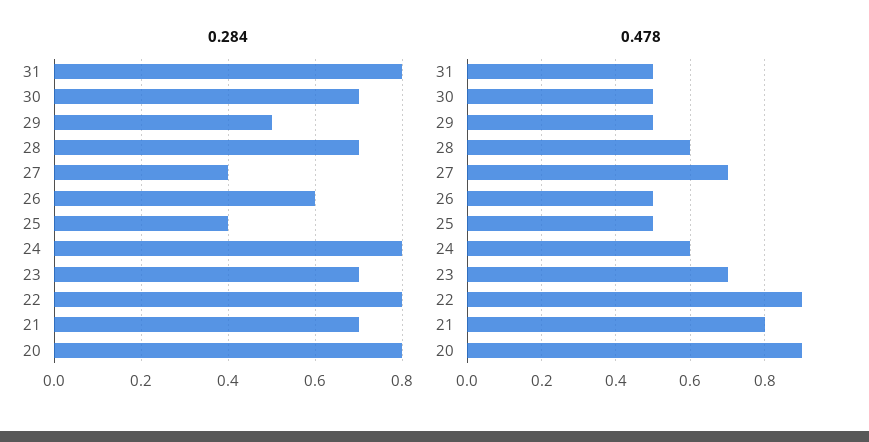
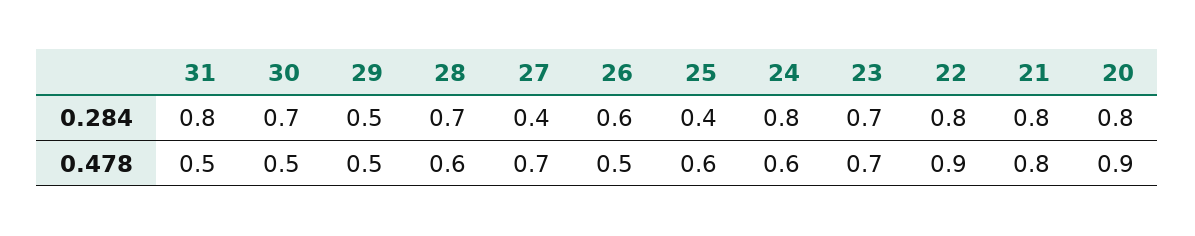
  {
    "0.284": {
      "31": 0.8,
      "30": 0.7,
      "29": 0.5,
      "28": 0.7,
      "27": 0.4,
      "26": 0.6,
      "25": 0.4,
      "24": 0.8,
      "23": 0.7,
      "22": 0.8,
-     "21": 0.7,
+     "21": 0.8,
      "20": 0.8
    },
    "0.478": {
      "31": 0.5,
      "30": 0.5,
      "29": 0.5,
      "28": 0.6,
      "27": 0.7,
      "26": 0.5,
-     "25": 0.5,
+     "25": 0.6,
      "24": 0.6,
      "23": 0.7,
      "22": 0.9,
      "21": 0.8,
      "20": 0.9
    }
  }

